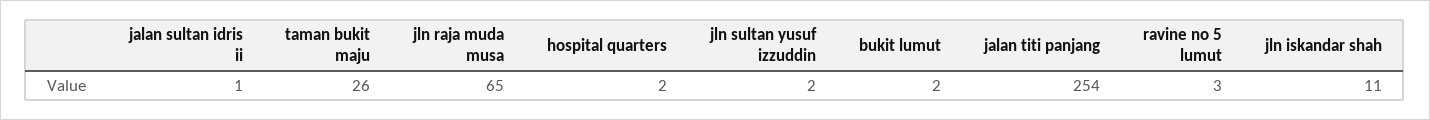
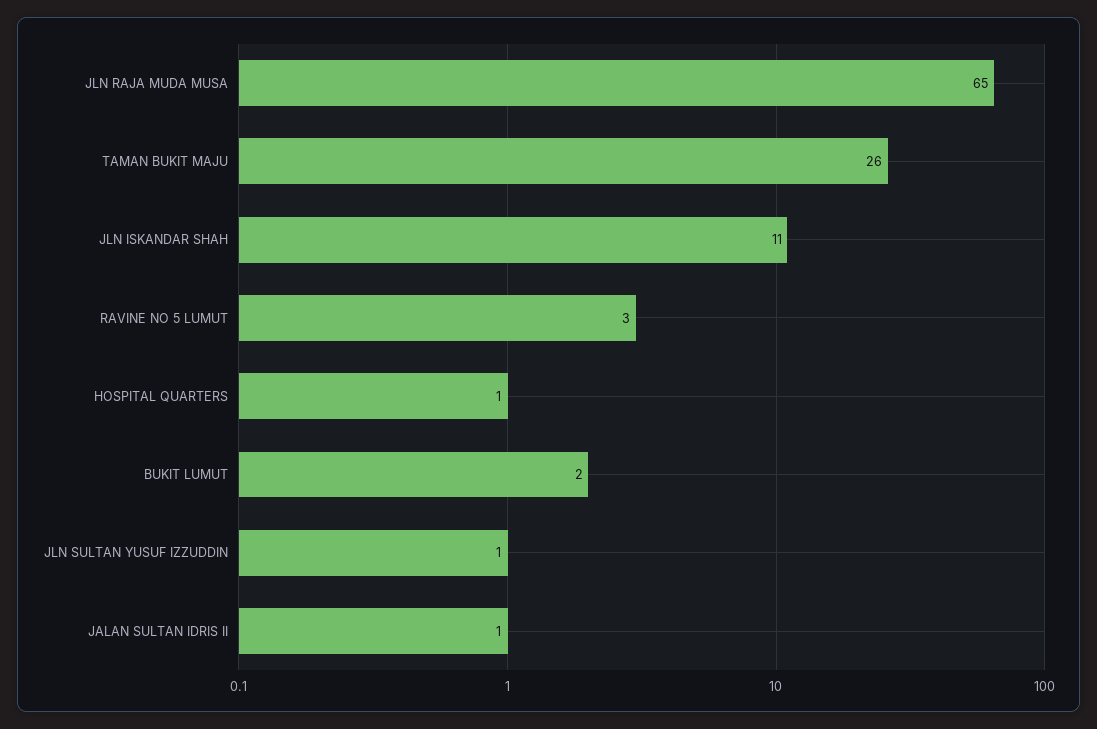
  {
    "jalan sultan idris ii": 1,
    "taman bukit maju": 26,
    "jln raja muda musa": 65,
-   "hospital quarters": 2,
+   "hospital quarters": 1,
-   "jln sultan yusuf izzuddin": 2,
+   "jln sultan yusuf izzuddin": 1,
    "bukit lumut": 2,
-   "jalan titi panjang": 254,
    "ravine no 5 lumut": 3,
    "jln iskandar shah": 11
  }

